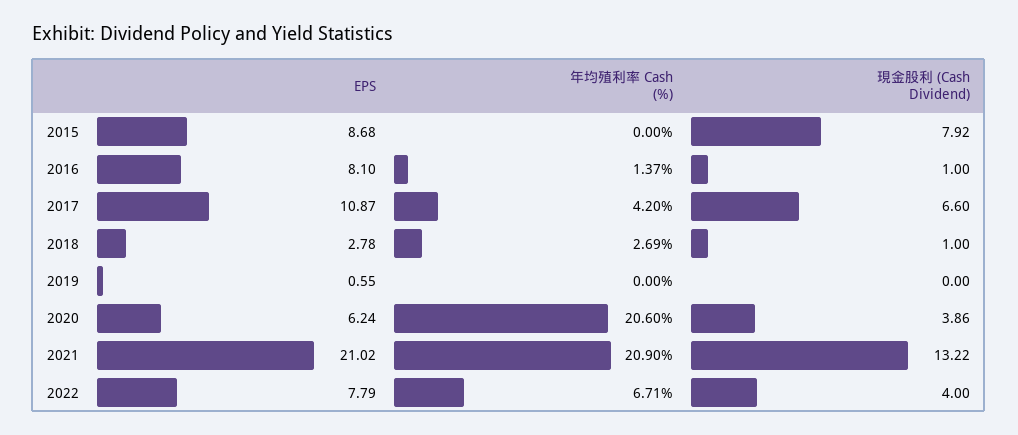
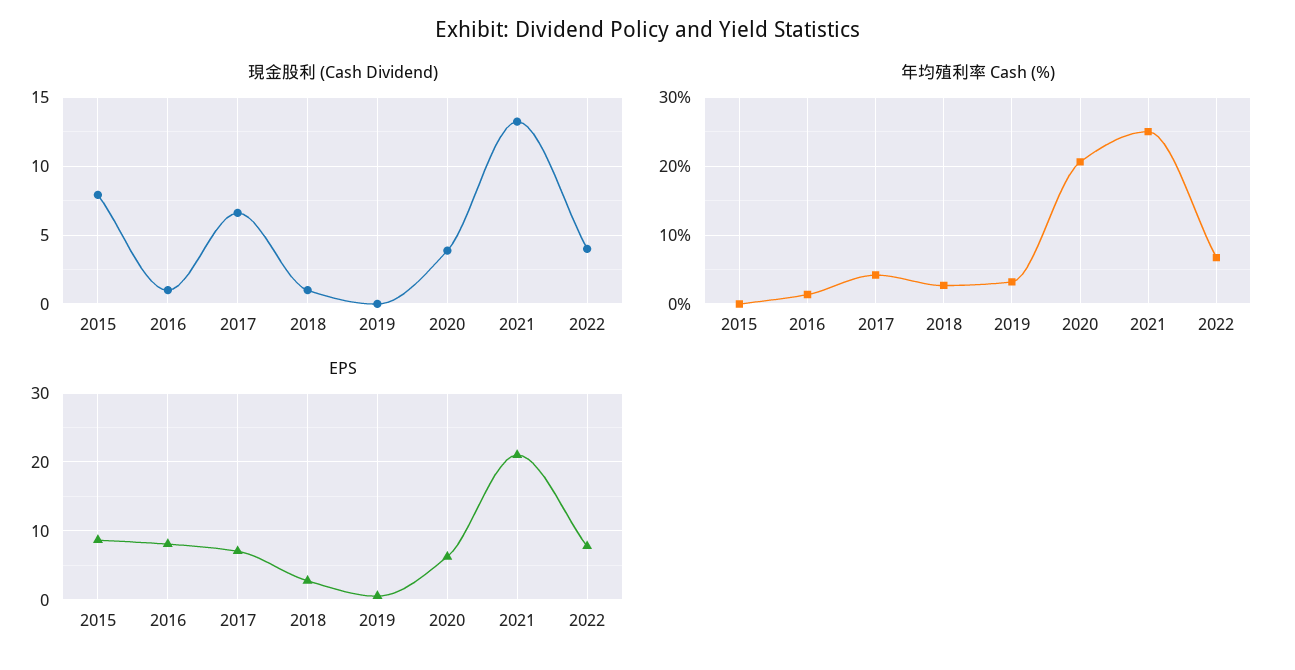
  {
    "EPS": {
      "2015": 8.68,
      "2016": 8.1,
-     "2017": 10.87,
+     "2017": 7,
      "2018": 2.78,
      "2019": 0.55,
      "2020": 6.24,
      "2021": 21.02,
      "2022": 7.79
    },
    "年均殖利率 Cash (%)": {
      "2015": 0,
      "2016": 1.37,
      "2017": 4.2,
      "2018": 2.69,
-     "2019": 0,
+     "2019": 3,
      "2020": 20.6,
-     "2021": 20.9,
+     "2021": 25,
      "2022": 6.71
    },
    "現金股利 (Cash Dividend)": {
      "2015": 7.92,
      "2016": 1,
      "2017": 6.6,
      "2018": 1,
      "2019": 0,
      "2020": 3.86,
      "2021": 13.22,
      "2022": 4
    }
  }

